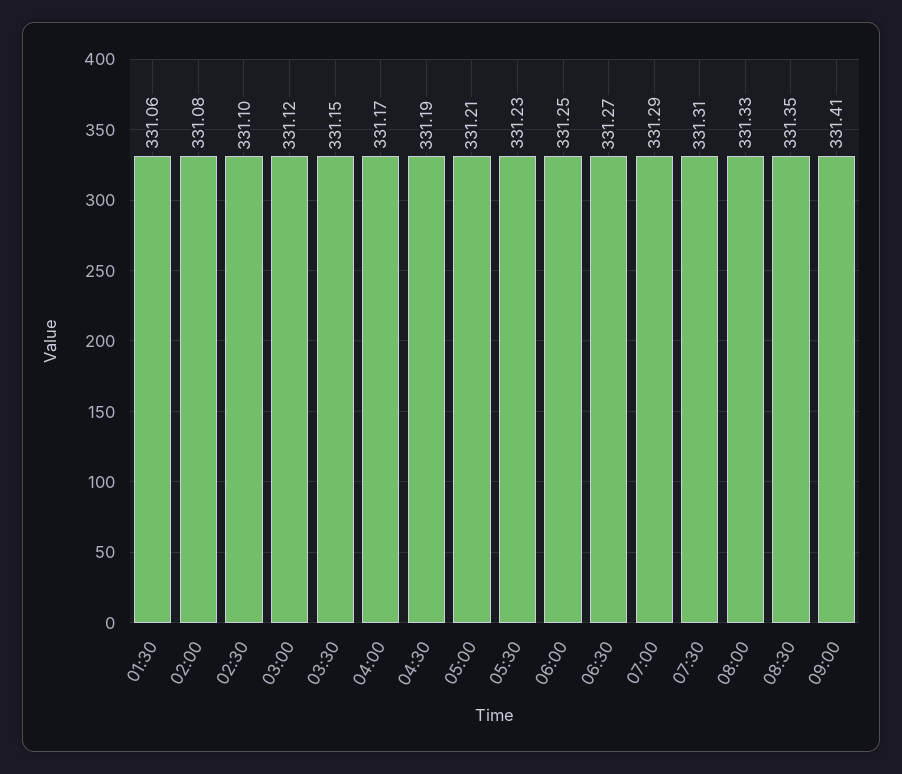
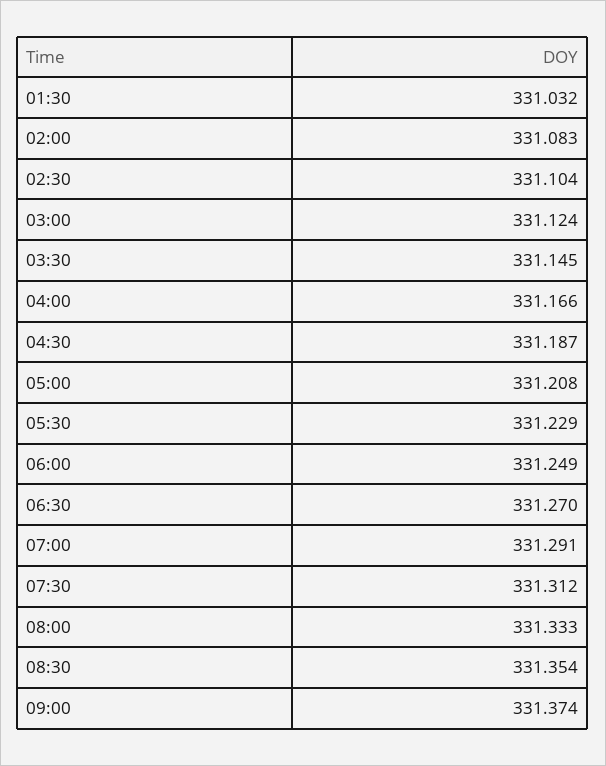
  {
-   "01:30": 331.06,
+   "01:30": 331.032,
    "02:00": 331.083,
    "02:30": 331.104,
    "03:00": 331.124,
    "03:30": 331.145,
    "04:00": 331.166,
    "04:30": 331.187,
    "05:00": 331.208,
    "05:30": 331.229,
    "06:00": 331.249,
    "06:30": 331.27,
    "07:00": 331.291,
    "07:30": 331.312,
    "08:00": 331.333,
    "08:30": 331.354,
-   "09:00": 331.41
+   "09:00": 331.374
  }

